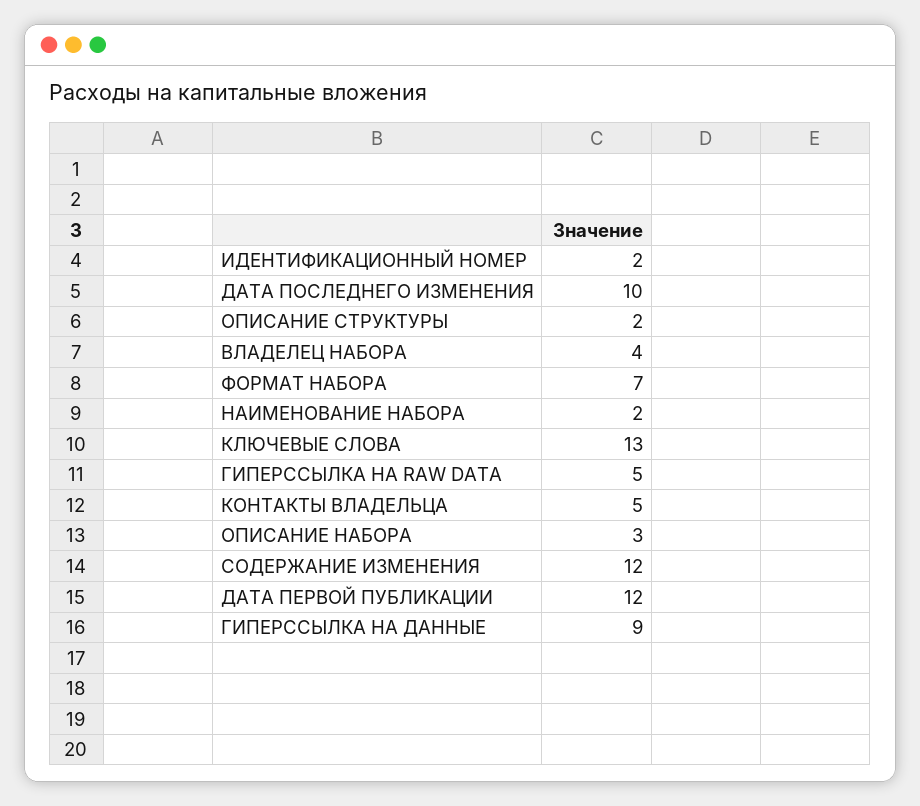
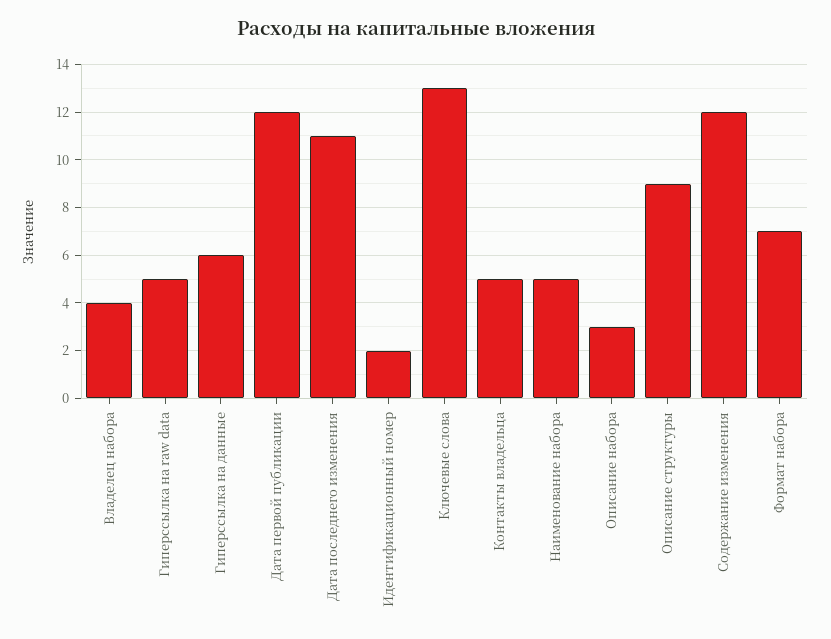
  {
    "ИДЕНТИФИКАЦИОННЫЙ НОМЕР": 2,
-   "ДАТА ПОСЛЕДНЕГО ИЗМЕНЕНИЯ": 10,
+   "ДАТА ПОСЛЕДНЕГО ИЗМЕНЕНИЯ": 11,
-   "ОПИСАНИЕ СТРУКТУРЫ": 2,
+   "ОПИСАНИЕ СТРУКТУРЫ": 9,
    "ВЛАДЕЛЕЦ НАБОРА": 4,
    "ФОРМАТ НАБОРА": 7,
-   "НАИМЕНОВАНИЕ НАБОРА": 2,
+   "НАИМЕНОВАНИЕ НАБОРА": 5,
    "КЛЮЧЕВЫЕ СЛОВА": 13,
    "ГИПЕРССЫЛКА НА RAW DATA": 5,
    "КОНТАКТЫ ВЛАДЕЛЬЦА": 5,
    "ОПИСАНИЕ НАБОРА": 3,
    "СОДЕРЖАНИЕ ИЗМЕНЕНИЯ": 12,
    "ДАТА ПЕРВОЙ ПУБЛИКАЦИИ": 12,
-   "ГИПЕРССЫЛКА НА ДАННЫЕ": 9
+   "ГИПЕРССЫЛКА НА ДАННЫЕ": 6
  }

